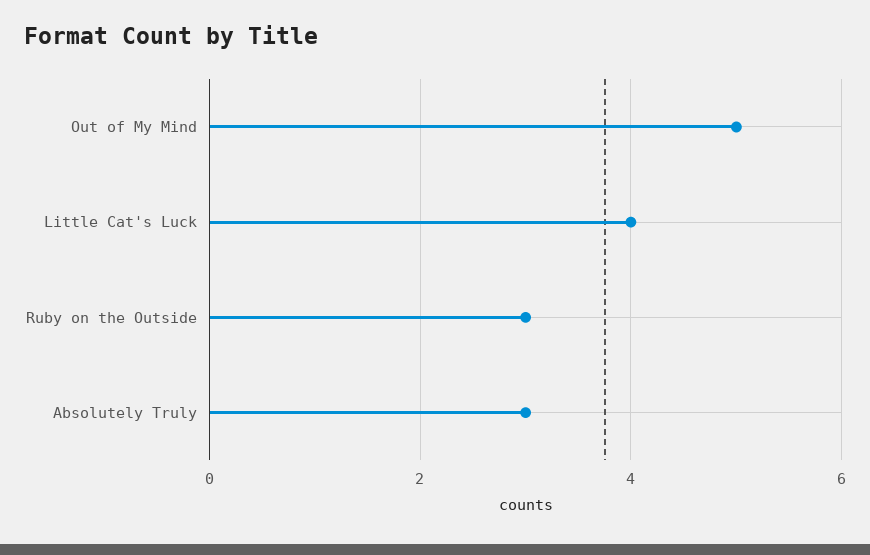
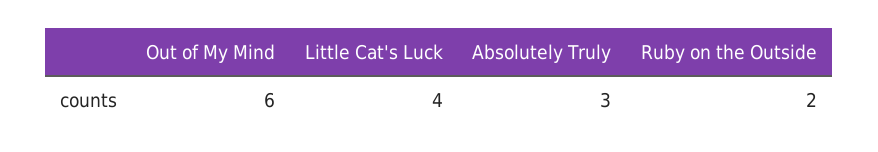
  {
-   "Out of My Mind": 5,
+   "Out of My Mind": 6,
    "Little Cat's Luck": 4,
-   "Ruby on the Outside": 3,
+   "Ruby on the Outside": 2,
    "Absolutely Truly": 3
  }

